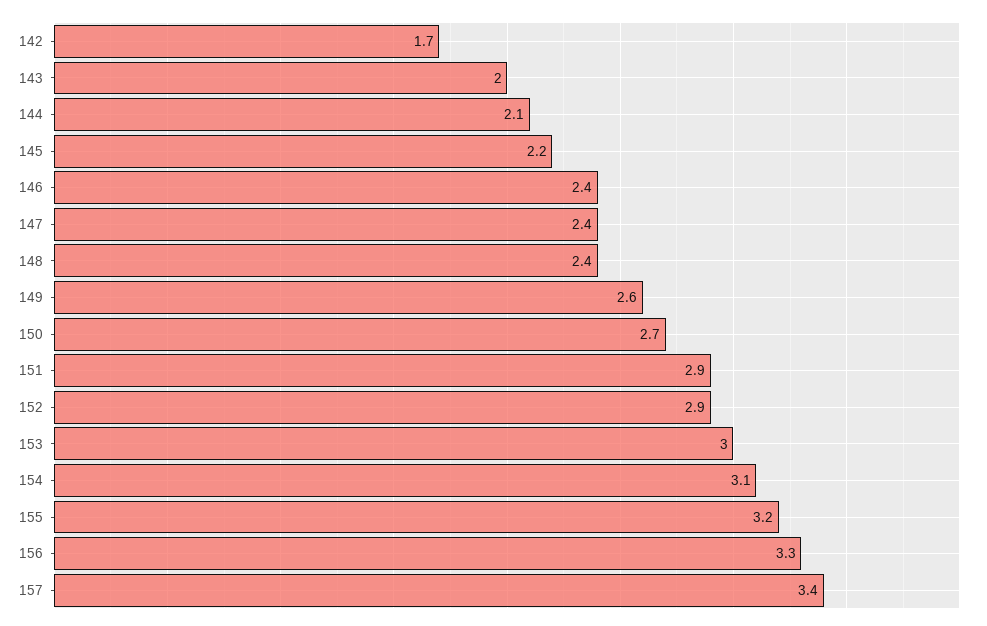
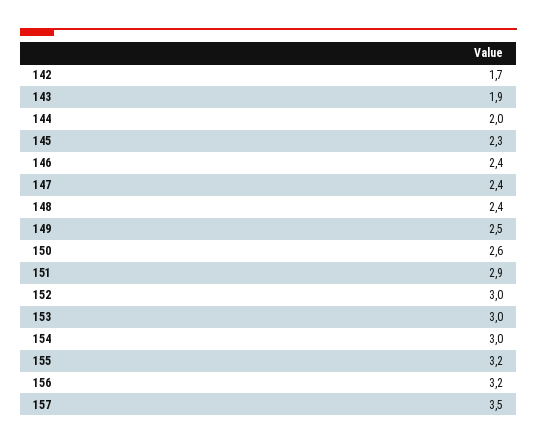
  {
    "142": 1.7,
-   "143": 2,
+   "143": 1.9,
-   "144": 2.1,
+   "144": 2,
-   "145": 2.2,
+   "145": 2.3,
    "146": 2.4,
    "147": 2.4,
    "148": 2.4,
-   "149": 2.6,
+   "149": 2.5,
-   "150": 2.7,
+   "150": 2.6,
    "151": 2.9,
-   "152": 2.9,
+   "152": 3,
    "153": 3,
-   "154": 3.1,
+   "154": 3,
    "155": 3.2,
-   "156": 3.3,
+   "156": 3.2,
-   "157": 3.4
+   "157": 3.5
  }

